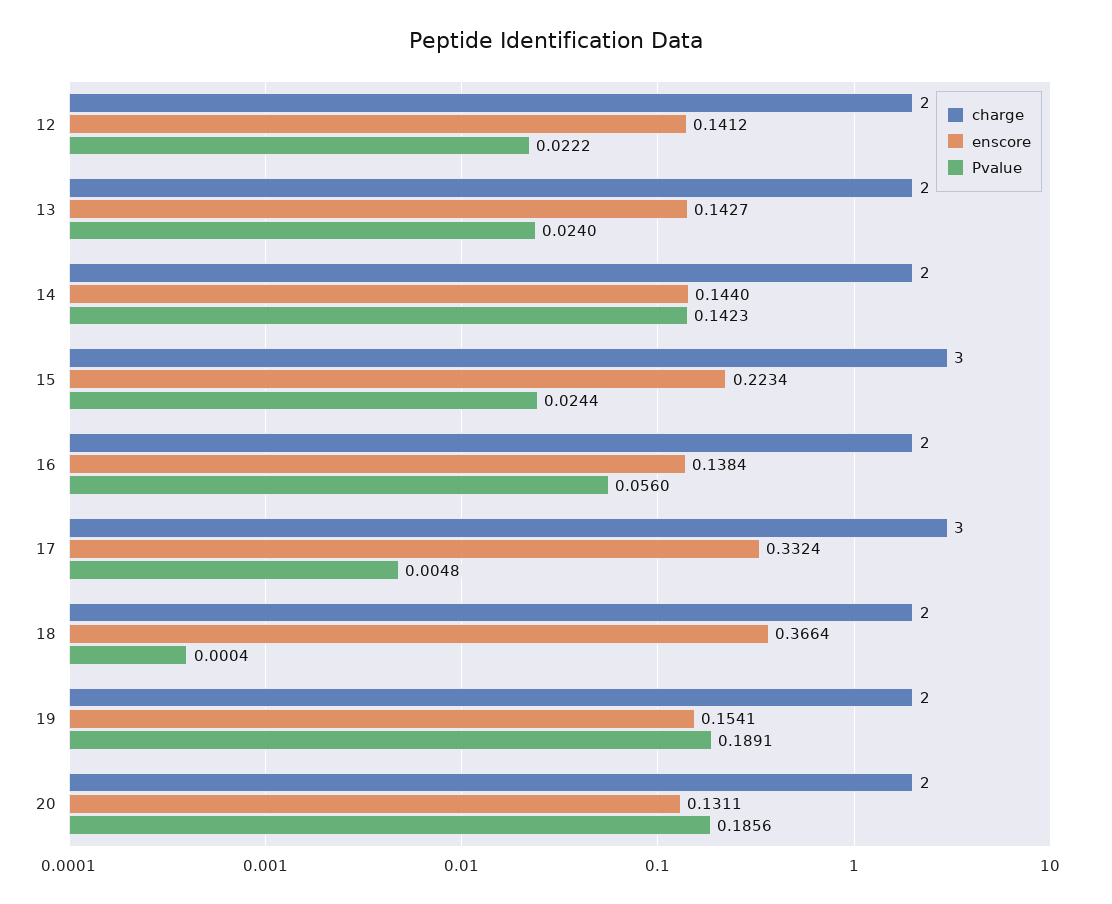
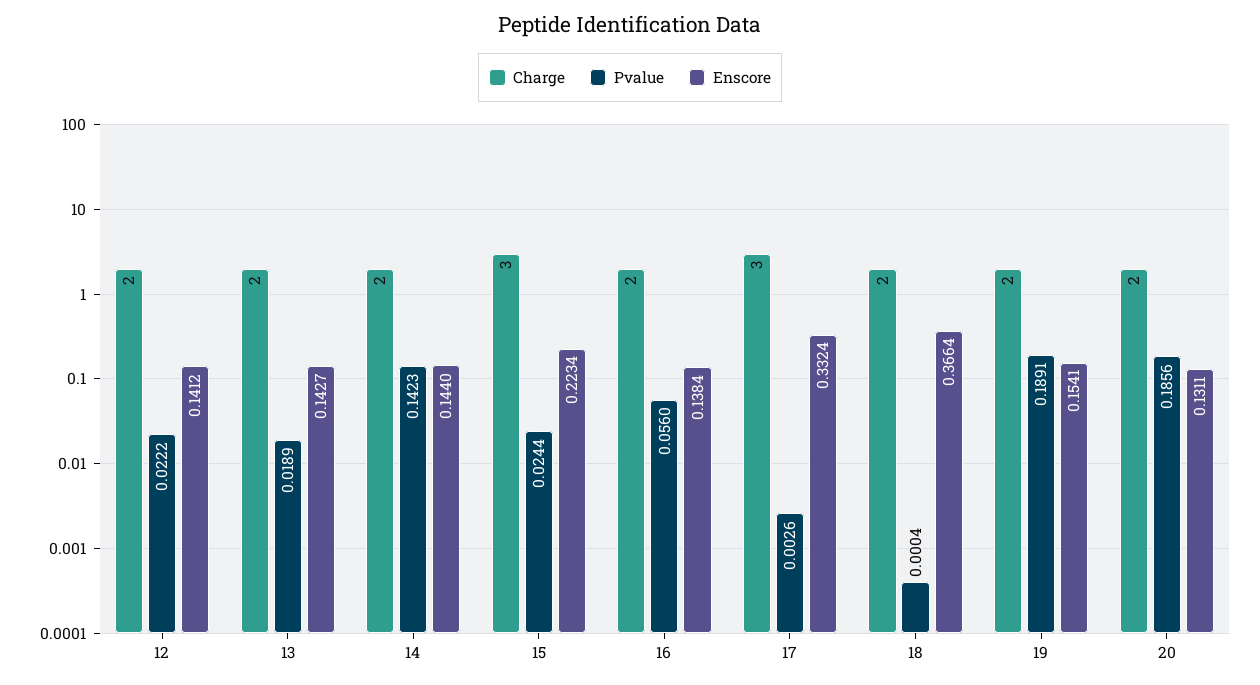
  {
    "charge": {
      "12": 2,
      "13": 2,
      "14": 2,
      "15": 3,
      "16": 2,
      "17": 3,
      "18": 2,
      "19": 2,
      "20": 2
    },
    "enscore": {
      "12": 0.1412,
      "13": 0.1427,
      "14": 0.144,
      "15": 0.2234,
      "16": 0.1384,
      "17": 0.3324,
      "18": 0.3664,
      "19": 0.1541,
      "20": 0.1311
    },
    "Pvalue": {
      "12": 0.0222,
-     "13": 0.024,
+     "13": 0.0189,
      "14": 0.1423,
      "15": 0.0244,
      "16": 0.056,
-     "17": 0.0048,
+     "17": 0.0026,
      "18": 0.0004,
      "19": 0.1891,
      "20": 0.1856
    }
  }

